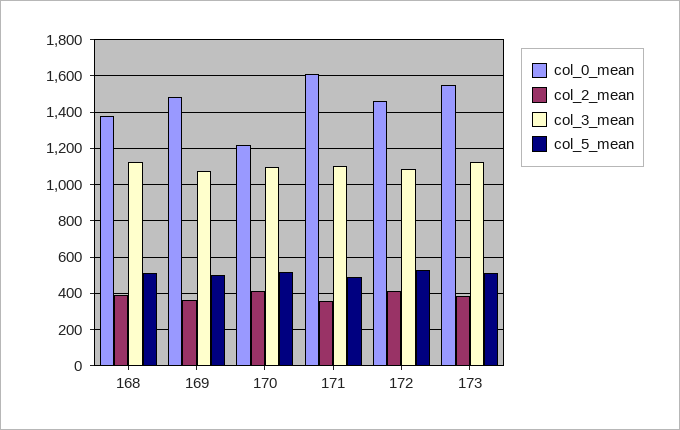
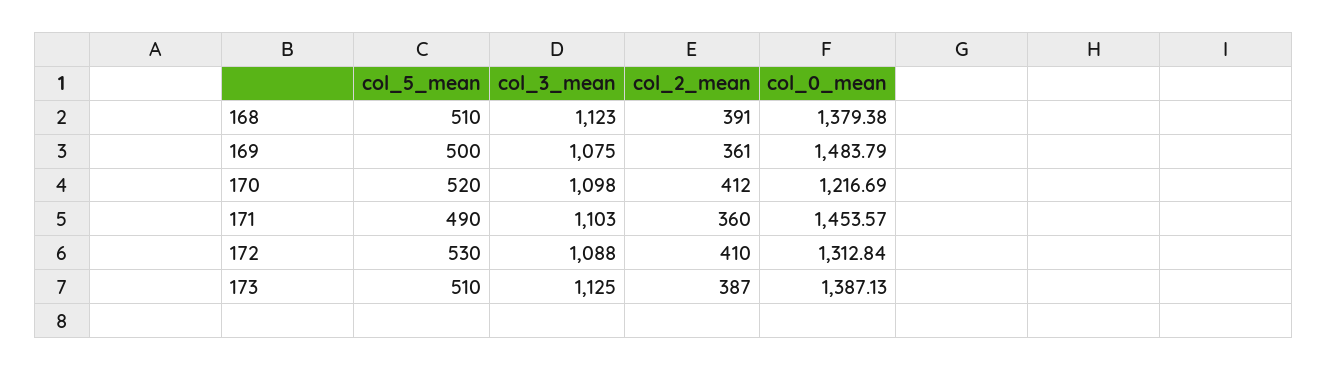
  {
    "col_0_mean": {
      "168": 1379.38,
      "169": 1483.79,
      "170": 1216.69,
-     "171": 1600,
+     "171": 1453.57,
-     "172": 1450,
+     "172": 1312.84,
-     "173": 1550
+     "173": 1387.13
    },
    "col_2_mean": {
      "168": 391,
      "169": 361,
      "170": 412,
      "171": 360,
      "172": 410,
      "173": 387
    },
    "col_3_mean": {
      "168": 1123,
      "169": 1075,
      "170": 1098,
      "171": 1103,
      "172": 1088,
      "173": 1125
    },
    "col_5_mean": {
      "168": 510,
      "169": 500,
      "170": 520,
      "171": 490,
      "172": 530,
      "173": 510
    }
  }

